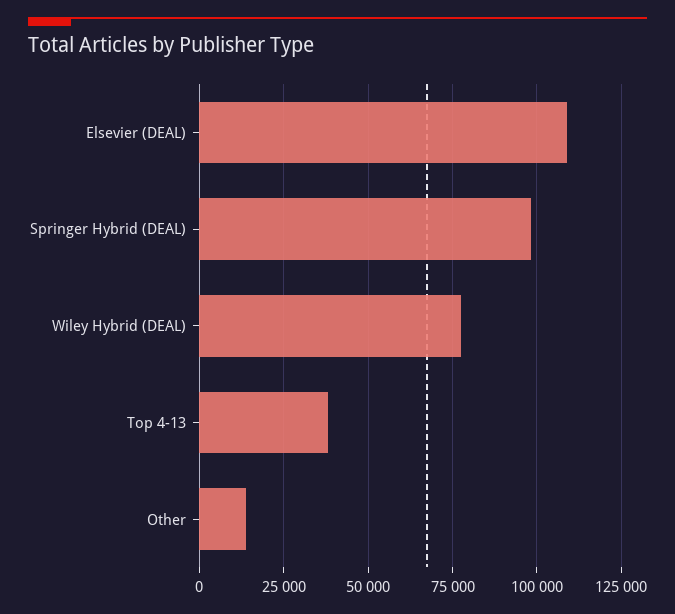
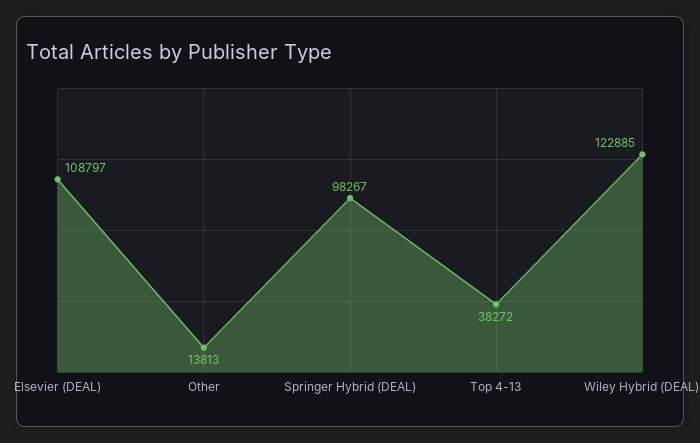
  {
    "Elsevier (DEAL)": 108797,
    "Springer Hybrid (DEAL)": 98267,
-   "Wiley Hybrid (DEAL)": 77500,
+   "Wiley Hybrid (DEAL)": 122885,
    "Top 4-13": 38272,
    "Other": 13813
  }

